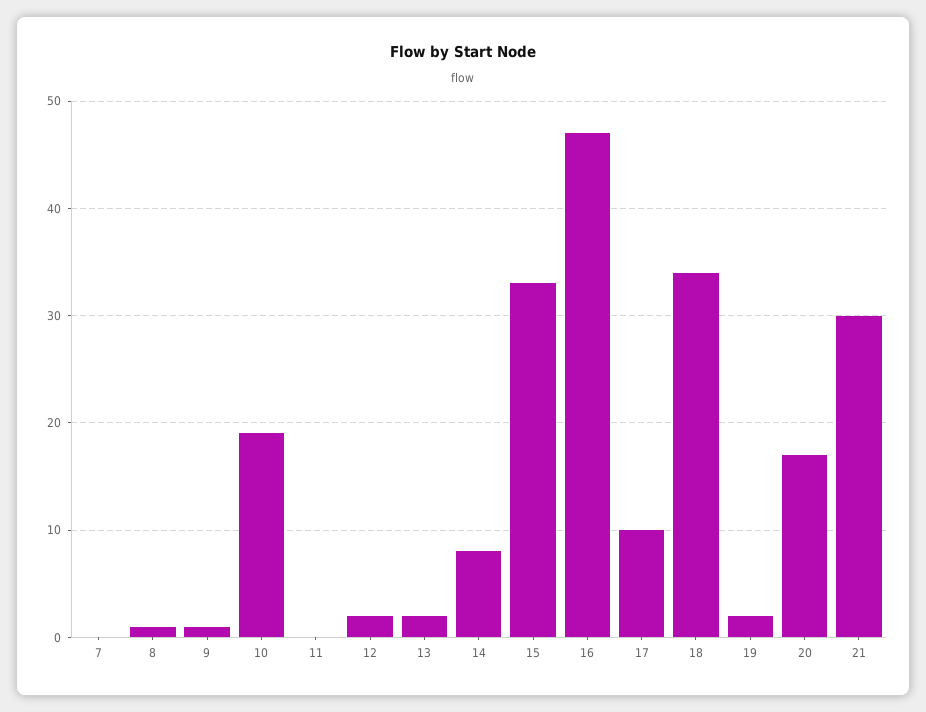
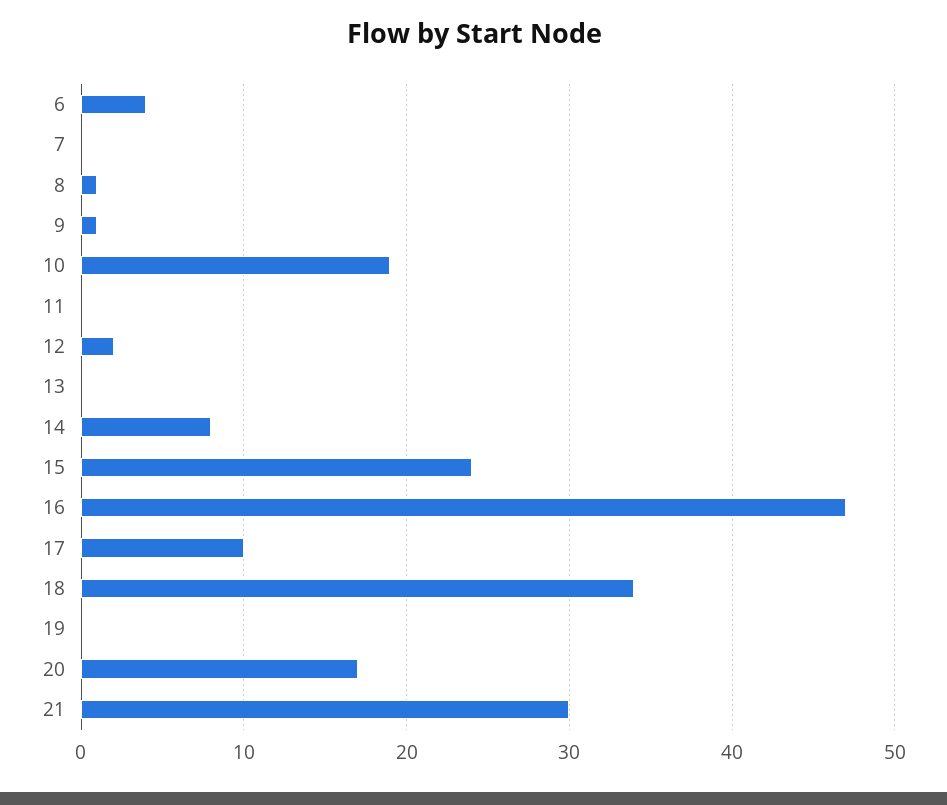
  {
    "7": 0,
    "8": 1,
    "9": 1,
    "10": 19,
    "11": 0,
    "12": 2,
-   "13": 2,
+   "13": 0,
    "14": 8,
-   "15": 33,
+   "15": 24,
    "16": 47,
    "17": 10,
    "18": 34,
-   "19": 2,
+   "19": 0,
    "20": 17,
-   "21": 30
+   "21": 30,
+   "6": 4
  }

